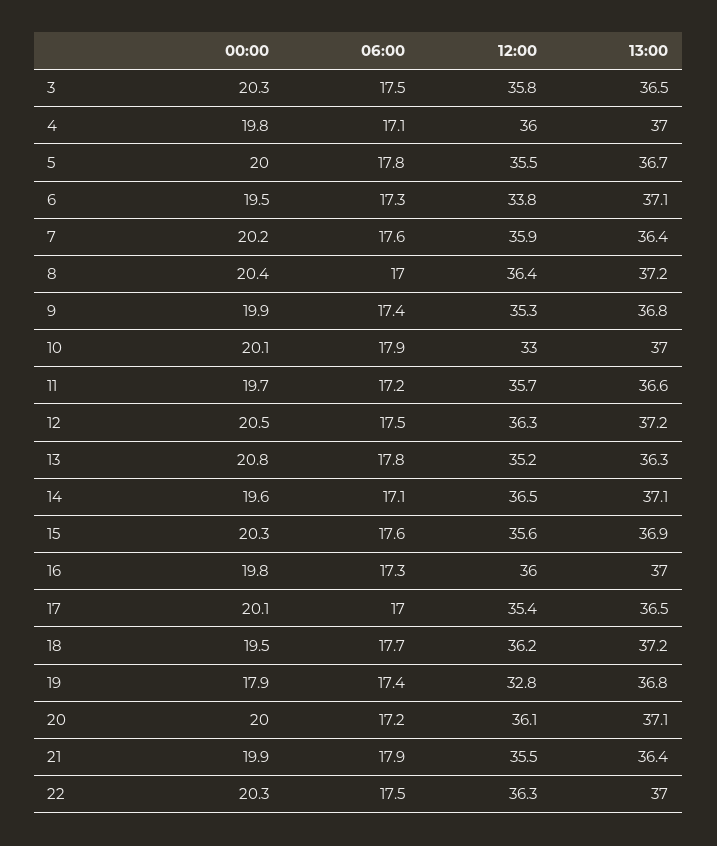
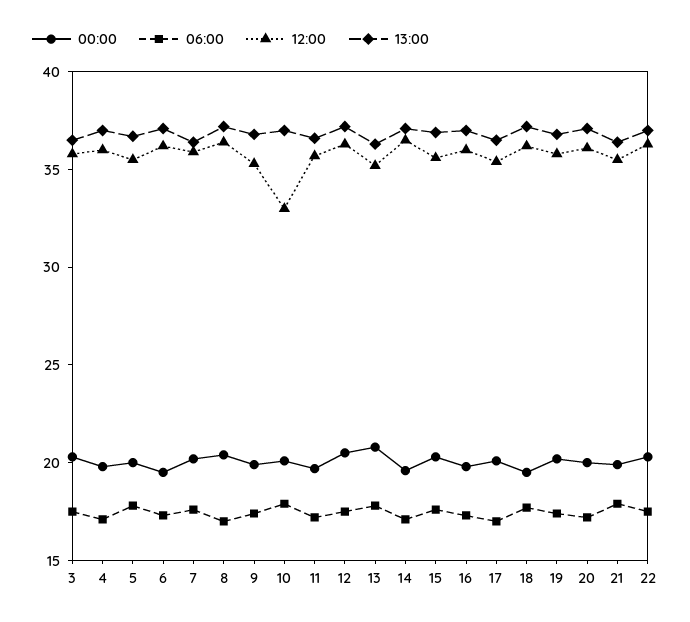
  {
    "00:00": {
      "3": 20.3,
      "4": 19.8,
      "5": 20,
      "6": 19.5,
      "7": 20.2,
      "8": 20.4,
      "9": 19.9,
      "10": 20.1,
      "11": 19.7,
      "12": 20.5,
      "13": 20.8,
      "14": 19.6,
      "15": 20.3,
      "16": 19.8,
      "17": 20.1,
      "18": 19.5,
-     "19": 17.9,
+     "19": 20,
      "20": 20,
      "21": 19.9,
      "22": 20.3
    },
    "06:00": {
      "3": 17.5,
      "4": 17.1,
      "5": 17.8,
      "6": 17.3,
      "7": 17.6,
      "8": 17,
      "9": 17.4,
      "10": 17.9,
      "11": 17.2,
      "12": 17.5,
      "13": 17.8,
      "14": 17.1,
      "15": 17.6,
      "16": 17.3,
      "17": 17,
      "18": 17.7,
      "19": 17.4,
      "20": 17.2,
      "21": 17.9,
      "22": 17.5
    },
    "12:00": {
      "3": 35.8,
      "4": 36,
      "5": 35.5,
-     "6": 33.8,
+     "6": 36,
      "7": 35.9,
      "8": 36.4,
      "9": 35.3,
      "10": 33,
      "11": 35.7,
      "12": 36.3,
      "13": 35.2,
      "14": 36.5,
      "15": 35.6,
      "16": 36,
      "17": 35.4,
      "18": 36.2,
-     "19": 32.8,
+     "19": 36,
      "20": 36.1,
      "21": 35.5,
      "22": 36.3
    },
    "13:00": {
      "3": 36.5,
      "4": 37,
      "5": 36.7,
      "6": 37.1,
      "7": 36.4,
      "8": 37.2,
      "9": 36.8,
      "10": 37,
      "11": 36.6,
      "12": 37.2,
      "13": 36.3,
      "14": 37.1,
      "15": 36.9,
      "16": 37,
      "17": 36.5,
      "18": 37.2,
      "19": 36.8,
      "20": 37.1,
      "21": 36.4,
      "22": 37
    }
  }

